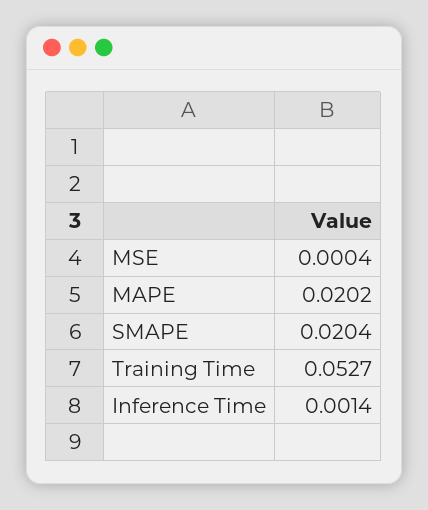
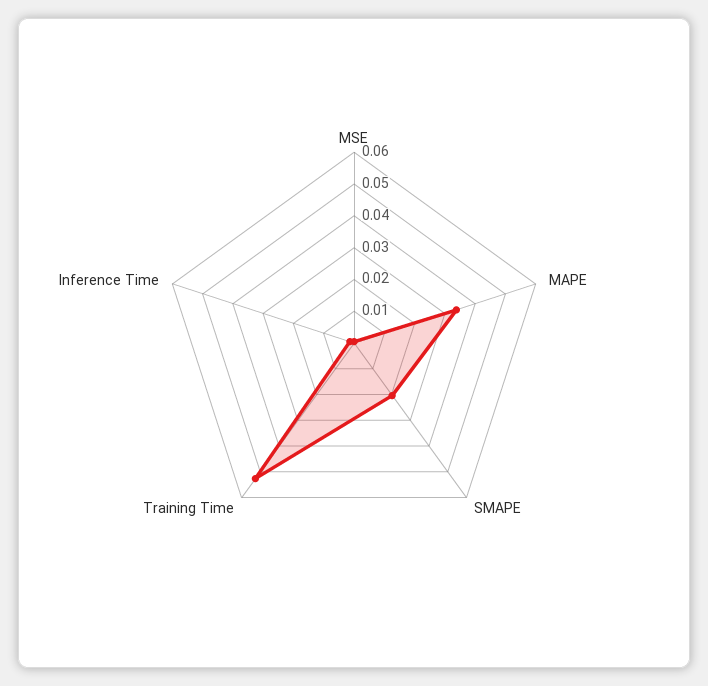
  {
    "MSE": 0.0004,
-   "MAPE": 0.0202,
+   "MAPE": 0.035,
    "SMAPE": 0.0204,
    "Training Time": 0.0527,
    "Inference Time": 0.0014
  }

